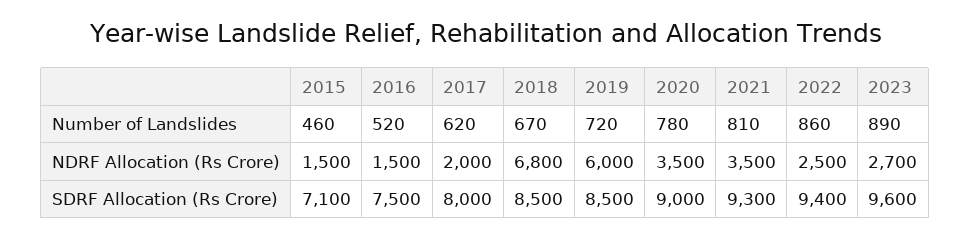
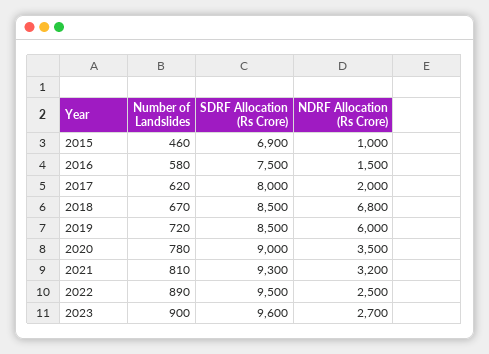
  {
    "2015": {
      "Number of Landslides": 460,
-     "NDRF Allocation (Rs Crore)": 1500,
+     "NDRF Allocation (Rs Crore)": 1000,
-     "SDRF Allocation (Rs Crore)": 7100
+     "SDRF Allocation (Rs Crore)": 6900
    },
    "2016": {
-     "Number of Landslides": 520,
+     "Number of Landslides": 580,
      "NDRF Allocation (Rs Crore)": 1500,
      "SDRF Allocation (Rs Crore)": 7500
    },
    "2017": {
      "Number of Landslides": 620,
      "NDRF Allocation (Rs Crore)": 2000,
      "SDRF Allocation (Rs Crore)": 8000
    },
    "2018": {
      "Number of Landslides": 670,
      "NDRF Allocation (Rs Crore)": 6800,
      "SDRF Allocation (Rs Crore)": 8500
    },
    "2019": {
      "Number of Landslides": 720,
      "NDRF Allocation (Rs Crore)": 6000,
      "SDRF Allocation (Rs Crore)": 8500
    },
    "2020": {
      "Number of Landslides": 780,
      "NDRF Allocation (Rs Crore)": 3500,
      "SDRF Allocation (Rs Crore)": 9000
    },
    "2021": {
      "Number of Landslides": 810,
-     "NDRF Allocation (Rs Crore)": 3500,
+     "NDRF Allocation (Rs Crore)": 3200,
      "SDRF Allocation (Rs Crore)": 9300
    },
    "2022": {
-     "Number of Landslides": 860,
+     "Number of Landslides": 890,
      "NDRF Allocation (Rs Crore)": 2500,
-     "SDRF Allocation (Rs Crore)": 9400
+     "SDRF Allocation (Rs Crore)": 9500
    },
    "2023": {
-     "Number of Landslides": 890,
+     "Number of Landslides": 900,
      "NDRF Allocation (Rs Crore)": 2700,
      "SDRF Allocation (Rs Crore)": 9600
    }
  }

